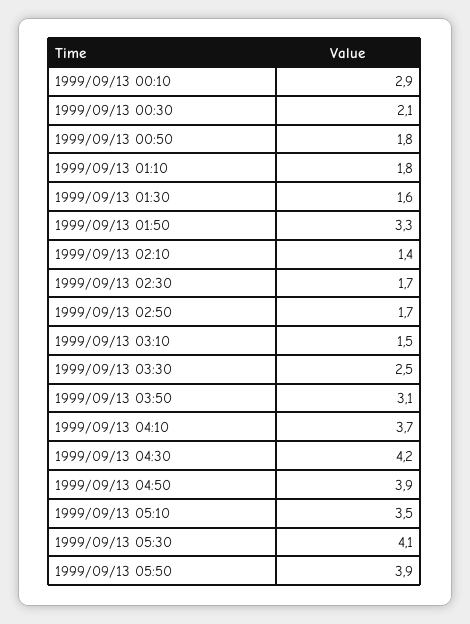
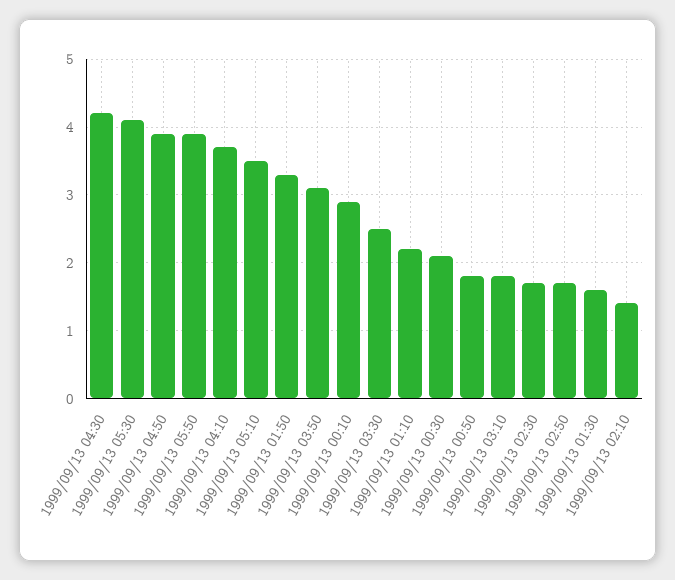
  {
    "1999/09/13 00:10": 2.9,
    "1999/09/13 00:30": 2.1,
    "1999/09/13 00:50": 1.8,
-   "1999/09/13 01:10": 1.8,
+   "1999/09/13 01:10": 2.2,
    "1999/09/13 01:30": 1.6,
    "1999/09/13 01:50": 3.3,
    "1999/09/13 02:10": 1.4,
    "1999/09/13 02:30": 1.7,
    "1999/09/13 02:50": 1.7,
-   "1999/09/13 03:10": 1.5,
+   "1999/09/13 03:10": 1.8,
    "1999/09/13 03:30": 2.5,
    "1999/09/13 03:50": 3.1,
    "1999/09/13 04:10": 3.7,
    "1999/09/13 04:30": 4.2,
    "1999/09/13 04:50": 3.9,
    "1999/09/13 05:10": 3.5,
    "1999/09/13 05:30": 4.1,
    "1999/09/13 05:50": 3.9
  }

